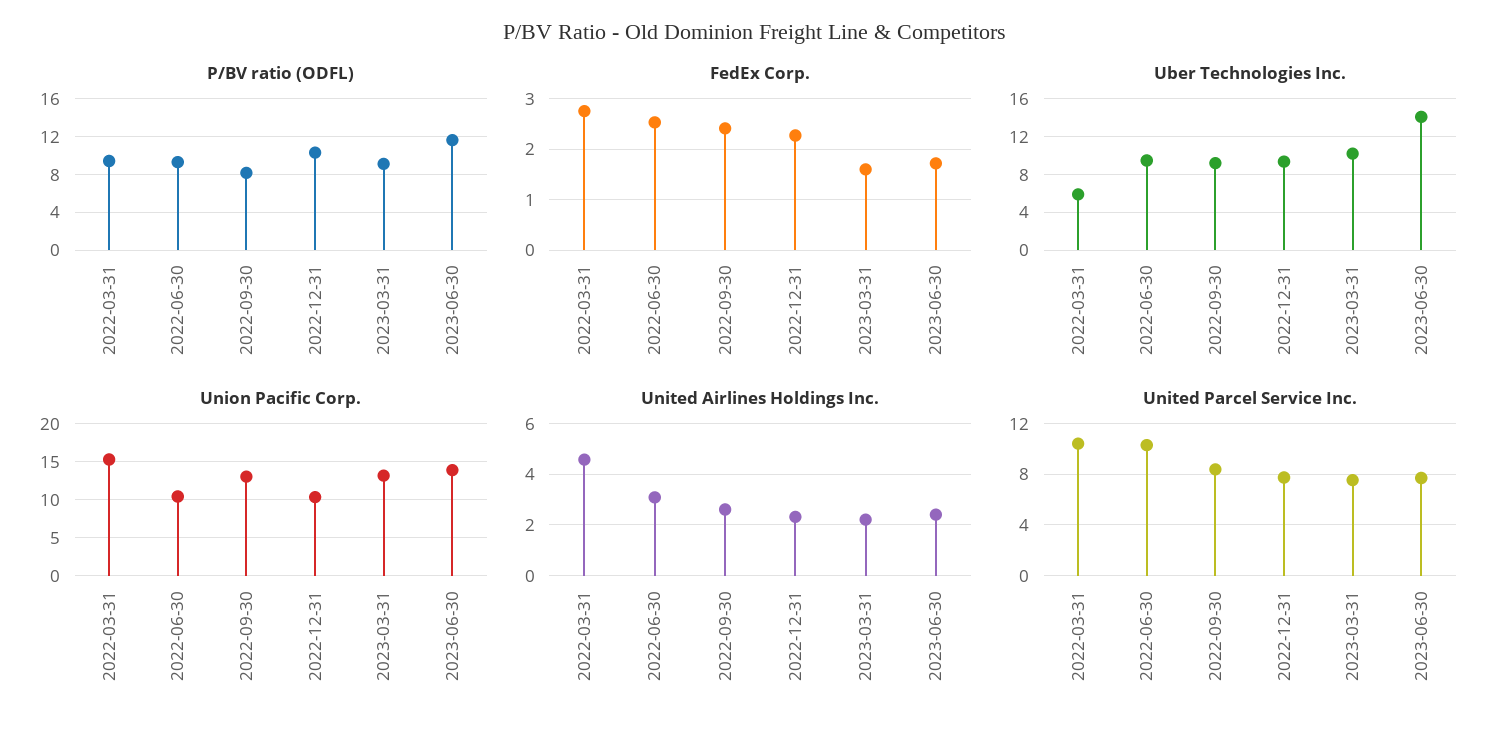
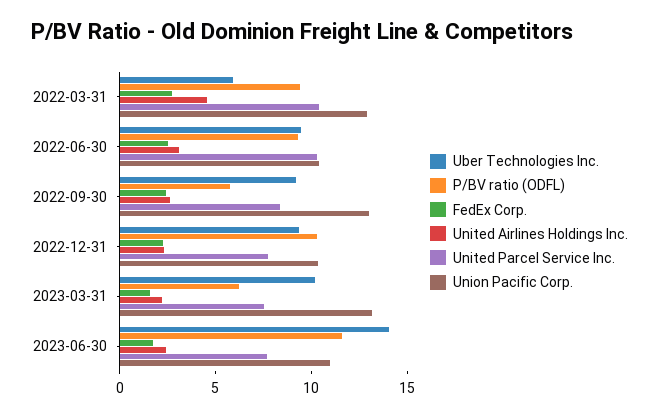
  {
    "P/BV ratio (ODFL)": {
      "2022-03-31": 9,
      "2022-06-30": 9,
-     "2022-09-30": 8,
+     "2022-09-30": 6,
      "2022-12-31": 10,
-     "2023-03-31": 9,
+     "2023-03-31": 6,
      "2023-06-30": 12
    },
    "FedEx Corp.": {
      "2022-03-31": 2.8,
      "2022-06-30": 2.6,
      "2022-09-30": 2.4,
      "2022-12-31": 2.2,
      "2023-03-31": 1.6,
      "2023-06-30": 1.8
    },
    "Uber Technologies Inc.": {
      "2022-03-31": 6,
      "2022-06-30": 9,
      "2022-09-30": 9,
      "2022-12-31": 9,
      "2023-03-31": 10,
      "2023-06-30": 14
    },
    "Union Pacific Corp.": {
-     "2022-03-31": 15,
+     "2022-03-31": 13,
      "2022-06-30": 10,
      "2022-09-30": 13,
      "2022-12-31": 10,
      "2023-03-31": 13,
-     "2023-06-30": 14
+     "2023-06-30": 11
    },
    "United Airlines Holdings Inc.": {
      "2022-03-31": 4.5,
      "2022-06-30": 3,
      "2022-09-30": 2.5,
      "2022-12-31": 2.25,
      "2023-03-31": 2.25,
      "2023-06-30": 2.5
    },
    "United Parcel Service Inc.": {
      "2022-03-31": 10.5,
      "2022-06-30": 10.5,
      "2022-09-30": 8.5,
      "2022-12-31": 8,
      "2023-03-31": 7.5,
      "2023-06-30": 7.5
    }
  }

